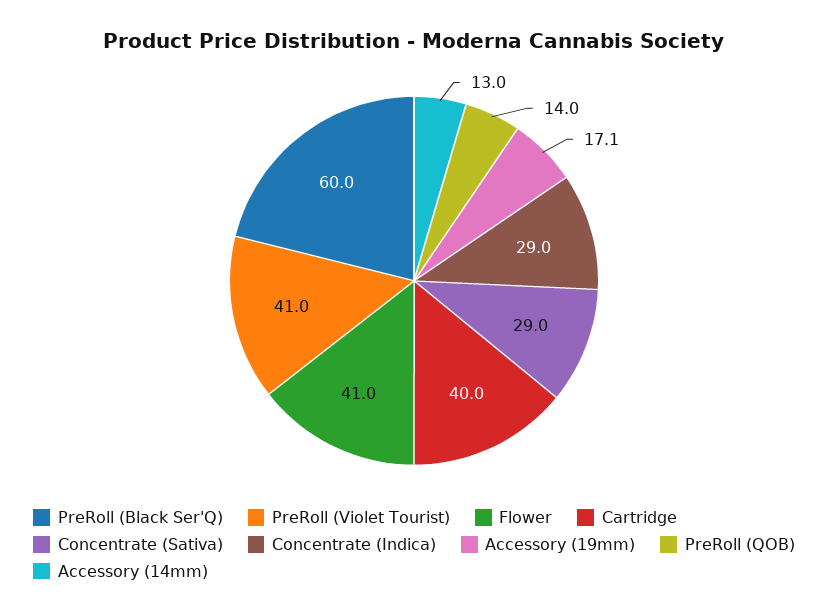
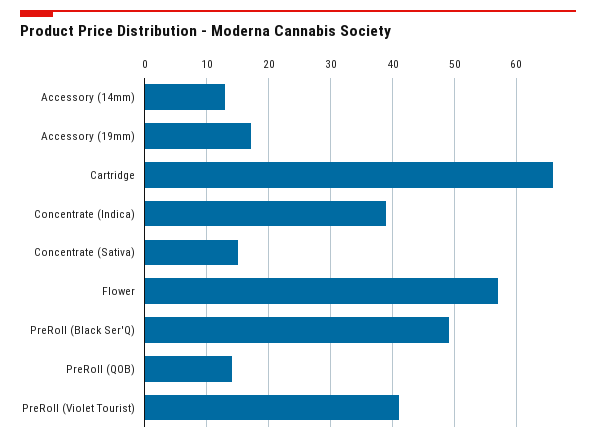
  {
-   "PreRoll (Black Ser'Q)": 60,
+   "PreRoll (Black Ser'Q)": 49,
    "PreRoll (Violet Tourist)": 41,
-   "Flower": 41,
+   "Flower": 57,
-   "Cartridge": 40,
+   "Cartridge": 66,
-   "Concentrate (Sativa)": 29,
+   "Concentrate (Sativa)": 15,
-   "Concentrate (Indica)": 29,
+   "Concentrate (Indica)": 39,
    "Accessory (19mm)": 17.1,
    "PreRoll (QOB)": 14,
    "Accessory (14mm)": 13
  }

